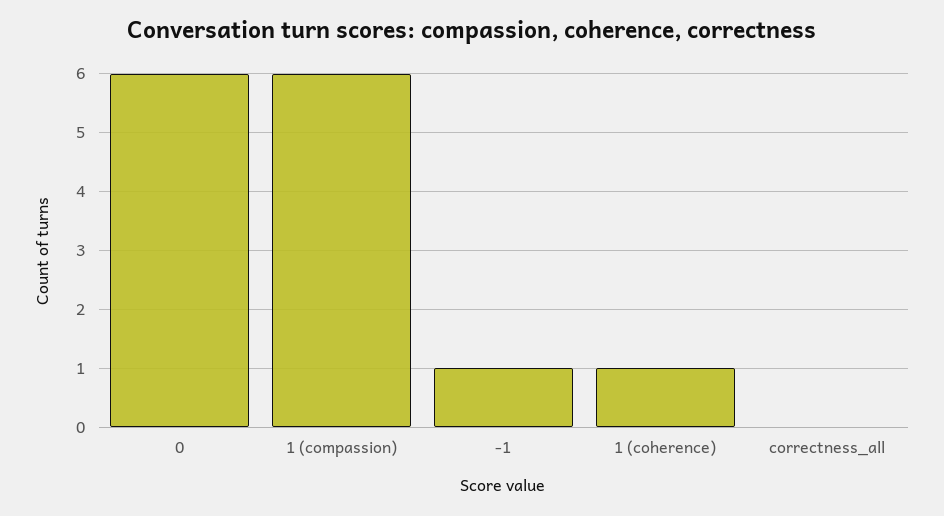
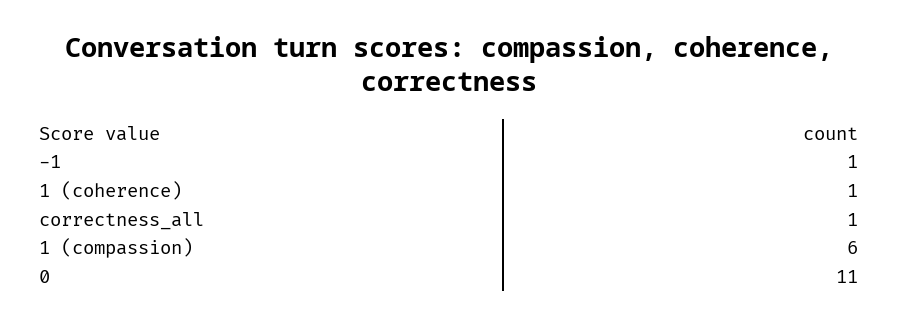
  {
-   "0": 6,
+   "0": 11,
    "1 (compassion)": 6,
    "-1": 1,
    "1 (coherence)": 1,
-   "correctness_all": 0
+   "correctness_all": 1
  }

